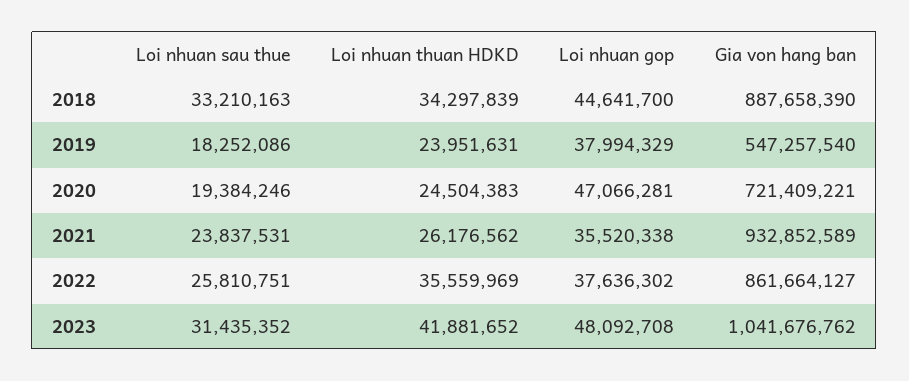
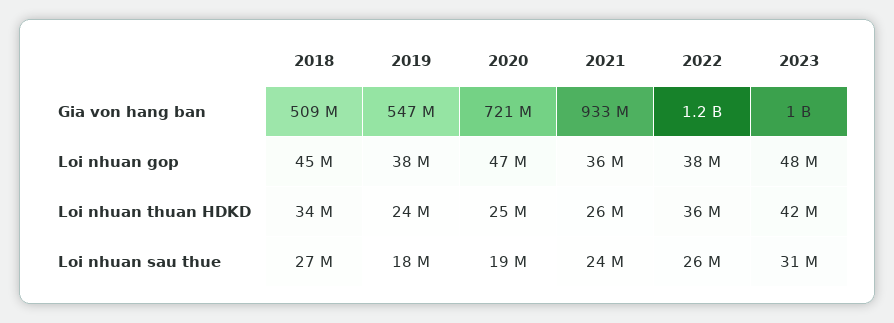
  {
    "Loi nhuan sau thue": {
-     "2018": 33210163,
+     "2018": 27000000,
      "2019": 18252086,
      "2020": 19384246,
      "2021": 23837531,
      "2022": 25810751,
      "2023": 31435352
    },
    "Loi nhuan thuan HDKD": {
      "2018": 34297839,
      "2019": 23951631,
      "2020": 24504383,
      "2021": 26176562,
      "2022": 35559969,
      "2023": 41881652
    },
    "Loi nhuan gop": {
      "2018": 44641700,
      "2019": 37994329,
      "2020": 47066281,
      "2021": 35520338,
      "2022": 37636302,
      "2023": 48092708
    },
    "Gia von hang ban": {
-     "2018": 887658390,
+     "2018": 509000000,
      "2019": 547257540,
      "2020": 721409221,
      "2021": 932852589,
-     "2022": 861664127,
+     "2022": 1200000000,
      "2023": 1041676762
    }
  }

